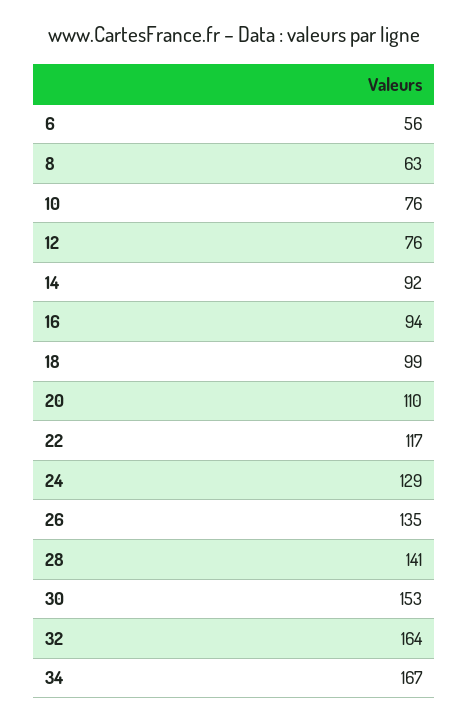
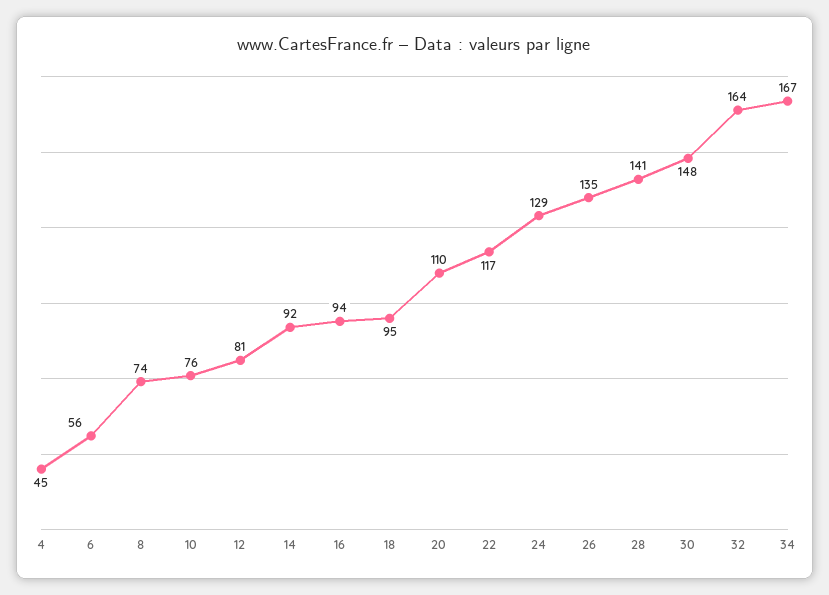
  {
    "6": 56,
-   "8": 63,
+   "8": 74,
    "10": 76,
-   "12": 76,
+   "12": 81,
    "14": 92,
    "16": 94,
-   "18": 99,
+   "18": 95,
    "20": 110,
    "22": 117,
    "24": 129,
    "26": 135,
    "28": 141,
-   "30": 153,
+   "30": 148,
    "32": 164,
-   "34": 167
+   "34": 167,
+   "4": 45
  }

